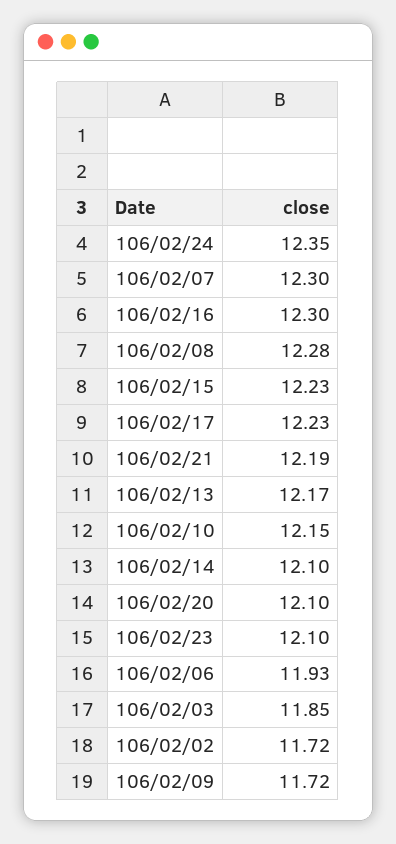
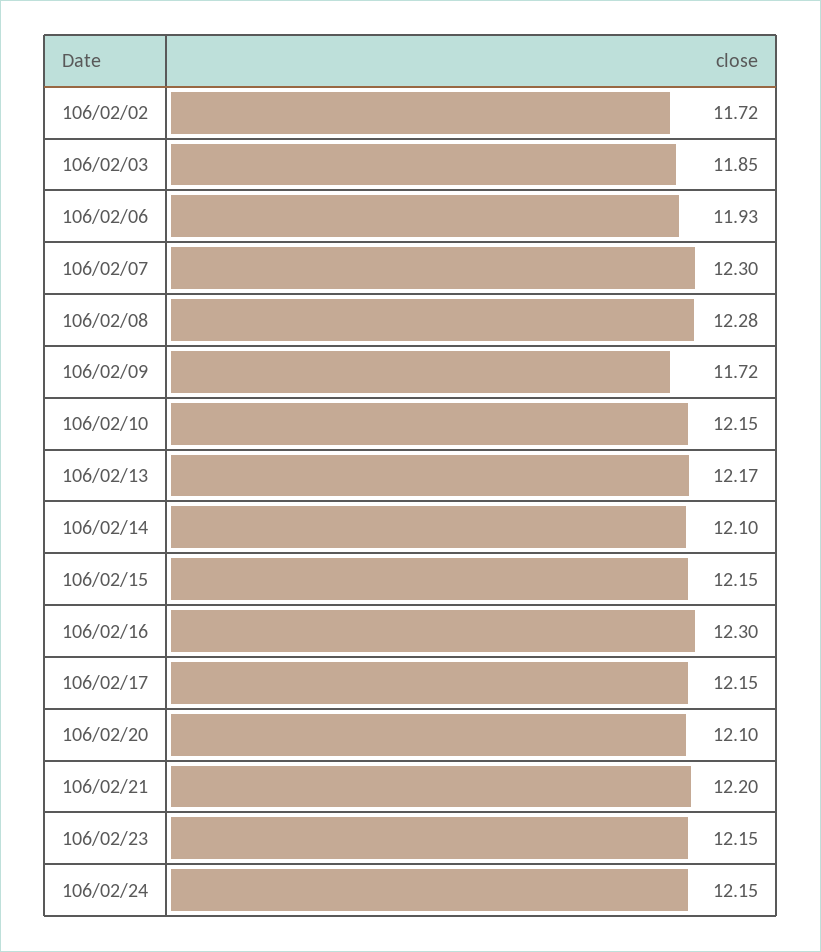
  {
-   "106/02/24": 12.35,
+   "106/02/24": 12.15,
    "106/02/07": 12.3,
    "106/02/16": 12.3,
    "106/02/08": 12.28,
-   "106/02/15": 12.23,
+   "106/02/15": 12.15,
-   "106/02/17": 12.23,
+   "106/02/17": 12.15,
-   "106/02/21": 12.19,
+   "106/02/21": 12.2,
    "106/02/13": 12.17,
    "106/02/10": 12.15,
    "106/02/14": 12.1,
    "106/02/20": 12.1,
-   "106/02/23": 12.1,
+   "106/02/23": 12.15,
    "106/02/06": 11.93,
    "106/02/03": 11.85,
    "106/02/02": 11.72,
    "106/02/09": 11.72
  }

